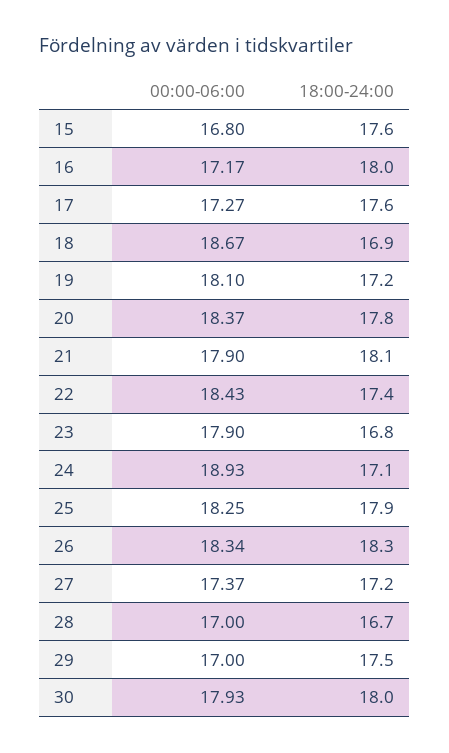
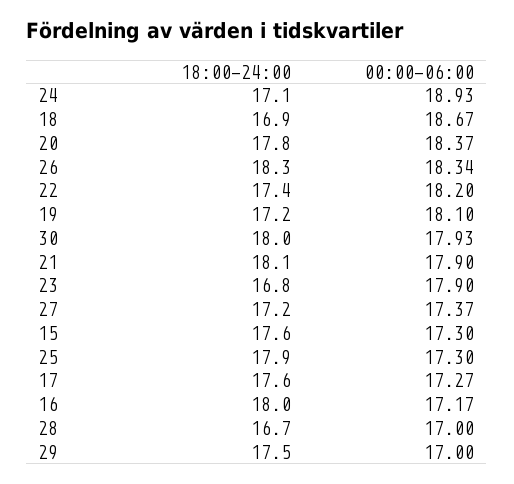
  {
    "00:00-06:00": {
-     "15": 16.8,
+     "15": 17.3,
      "16": 17.17,
      "17": 17.27,
      "18": 18.67,
      "19": 18.1,
      "20": 18.37,
      "21": 17.9,
-     "22": 18.43,
+     "22": 18.2,
      "23": 17.9,
      "24": 18.93,
-     "25": 18.25,
+     "25": 17.3,
      "26": 18.34,
      "27": 17.37,
      "28": 17,
      "29": 17,
      "30": 17.93
    },
    "18:00-24:00": {
      "15": 17.6,
      "16": 18,
      "17": 17.6,
      "18": 16.9,
      "19": 17.2,
      "20": 17.8,
      "21": 18.1,
      "22": 17.4,
      "23": 16.8,
      "24": 17.1,
      "25": 17.9,
      "26": 18.3,
      "27": 17.2,
      "28": 16.7,
      "29": 17.5,
      "30": 18
    }
  }

